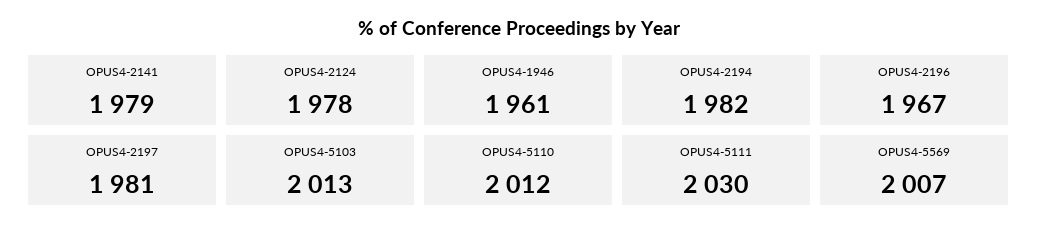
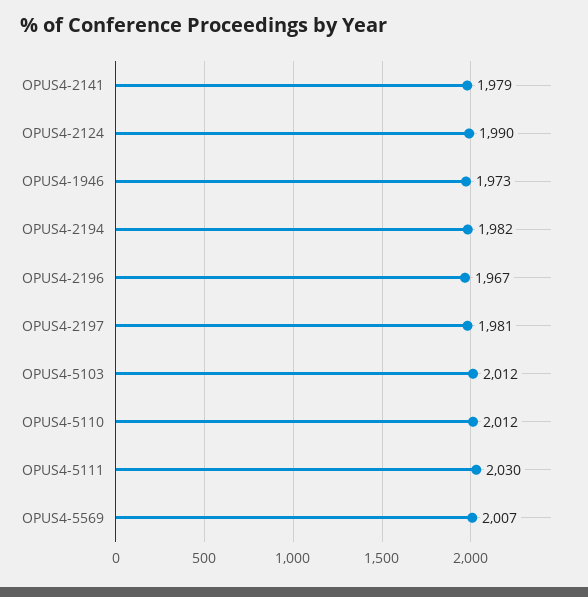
  {
    "OPUS4-2141": 1979,
-   "OPUS4-2124": 1978,
+   "OPUS4-2124": 1990,
-   "OPUS4-1946": 1961,
+   "OPUS4-1946": 1973,
    "OPUS4-2194": 1982,
    "OPUS4-2196": 1967,
    "OPUS4-2197": 1981,
-   "OPUS4-5103": 2013,
+   "OPUS4-5103": 2012,
    "OPUS4-5110": 2012,
    "OPUS4-5111": 2030,
    "OPUS4-5569": 2007
  }

